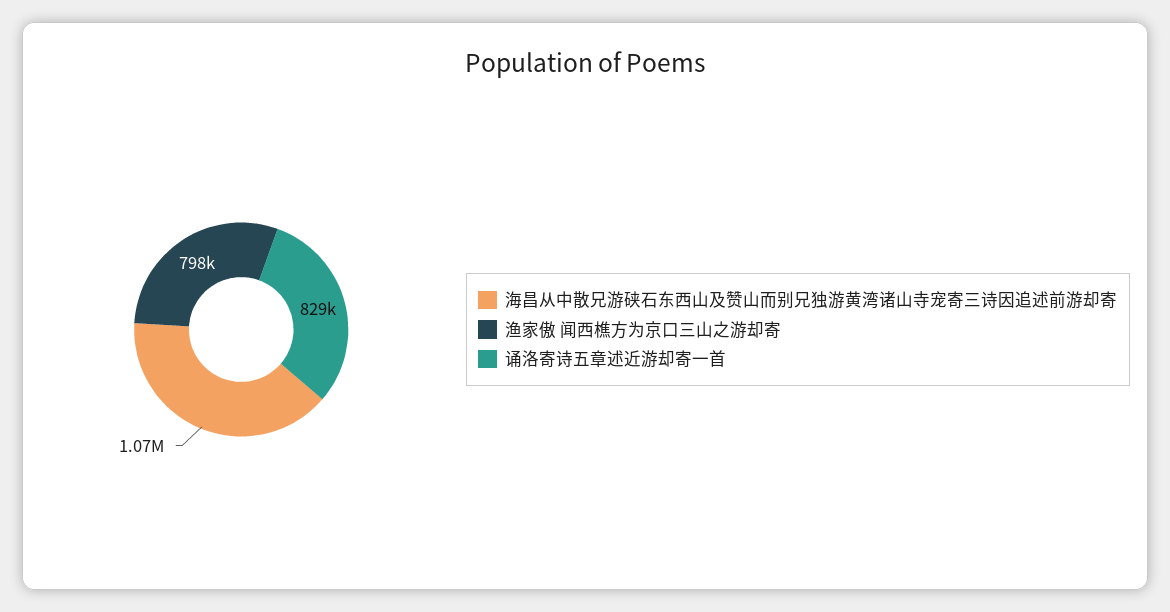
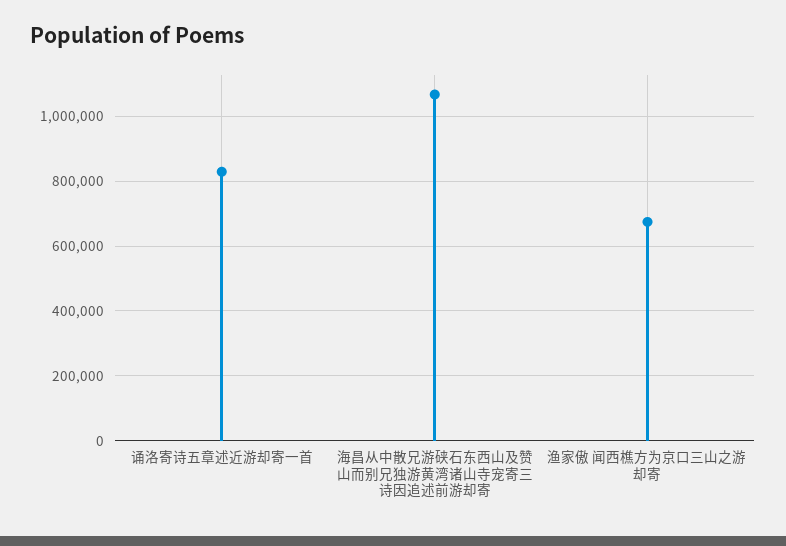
  {
    "海昌从中散兄游硖石东西山及赞山而别兄独游黄湾诸山寺宠寄三诗因追述前游却寄": 1070000,
-   "渔家傲 闻西樵方为京口三山之游却寄": 798000,
+   "渔家傲 闻西樵方为京口三山之游却寄": 680000,
    "诵洛寄诗五章述近游却寄一首": 829000
  }

